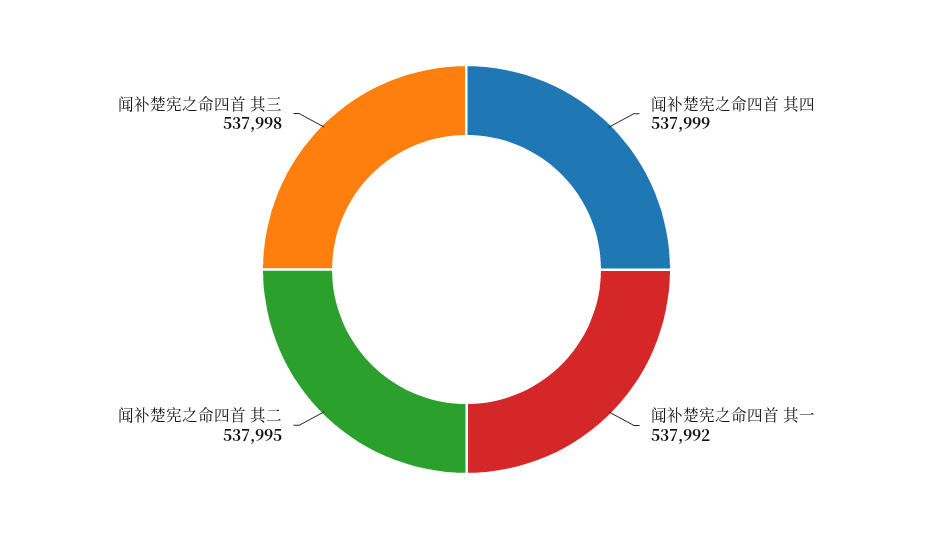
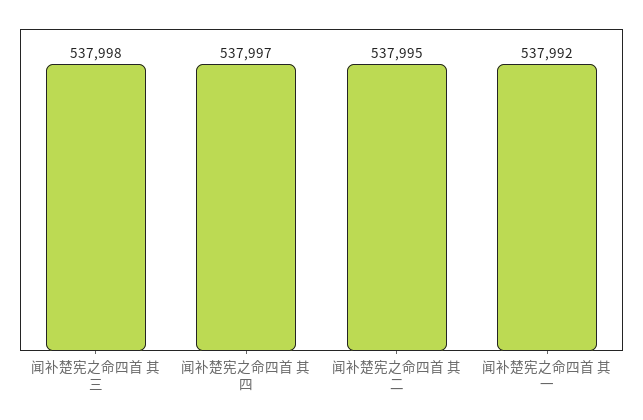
  {
-   "闻补楚宪之命四首 其四": 537999,
+   "闻补楚宪之命四首 其四": 537997,
    "闻补楚宪之命四首 其一": 537992,
    "闻补楚宪之命四首 其二": 537995,
    "闻补楚宪之命四首 其三": 537998
  }

